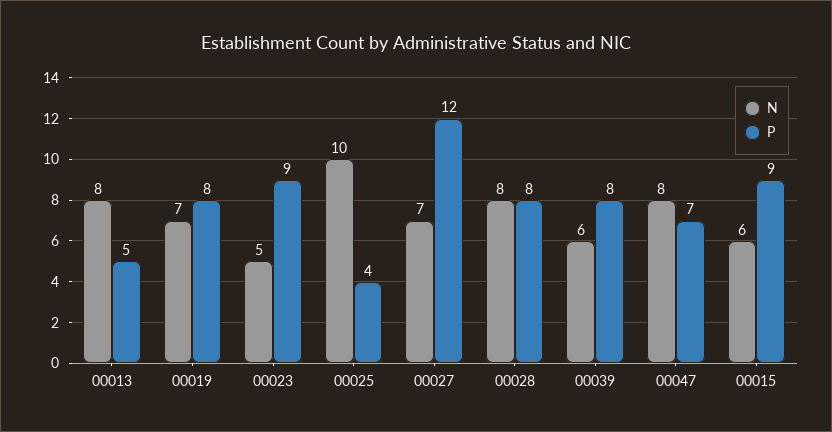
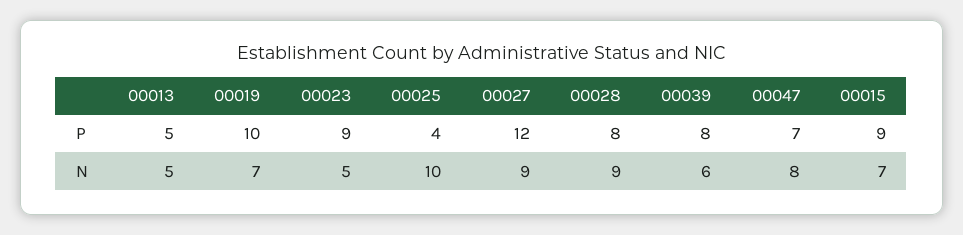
  {
    "N": {
-     "00013": 8,
+     "00013": 5,
      "00019": 7,
      "00023": 5,
      "00025": 10,
-     "00027": 7,
+     "00027": 9,
-     "00028": 8,
+     "00028": 9,
      "00039": 6,
      "00047": 8,
-     "00015": 6
+     "00015": 7
    },
    "P": {
      "00013": 5,
-     "00019": 8,
+     "00019": 10,
      "00023": 9,
      "00025": 4,
      "00027": 12,
      "00028": 8,
      "00039": 8,
      "00047": 7,
      "00015": 9
    }
  }

